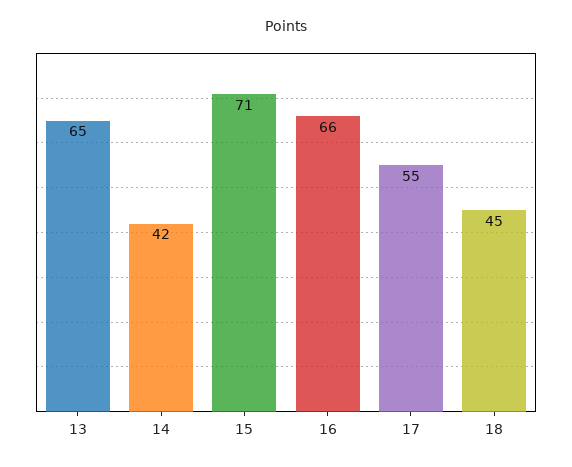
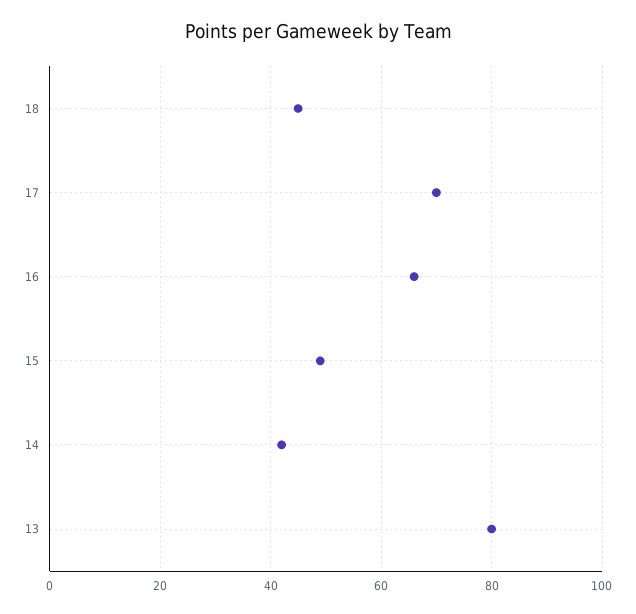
  {
-   "13": 65,
+   "13": 80,
    "14": 42,
-   "15": 71,
+   "15": 50,
    "16": 66,
-   "17": 55,
+   "17": 70,
    "18": 45
  }

